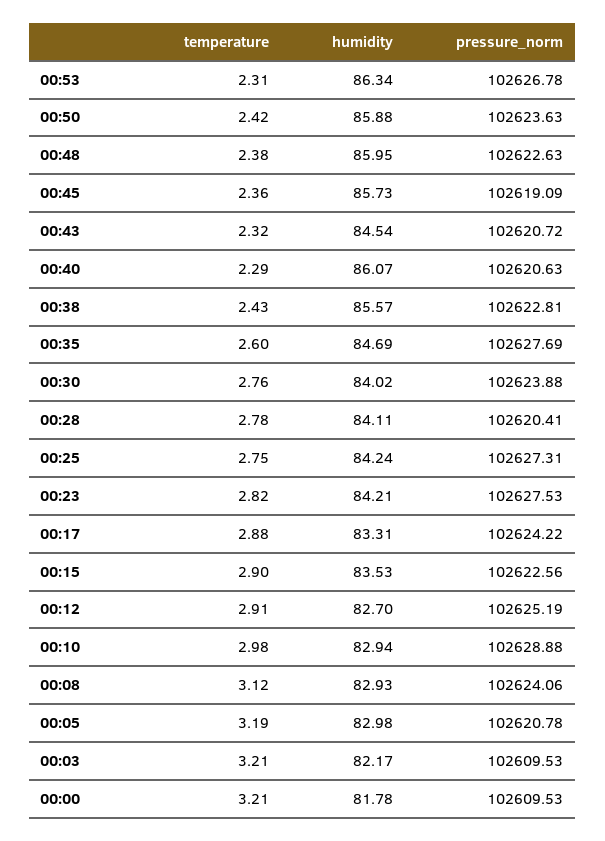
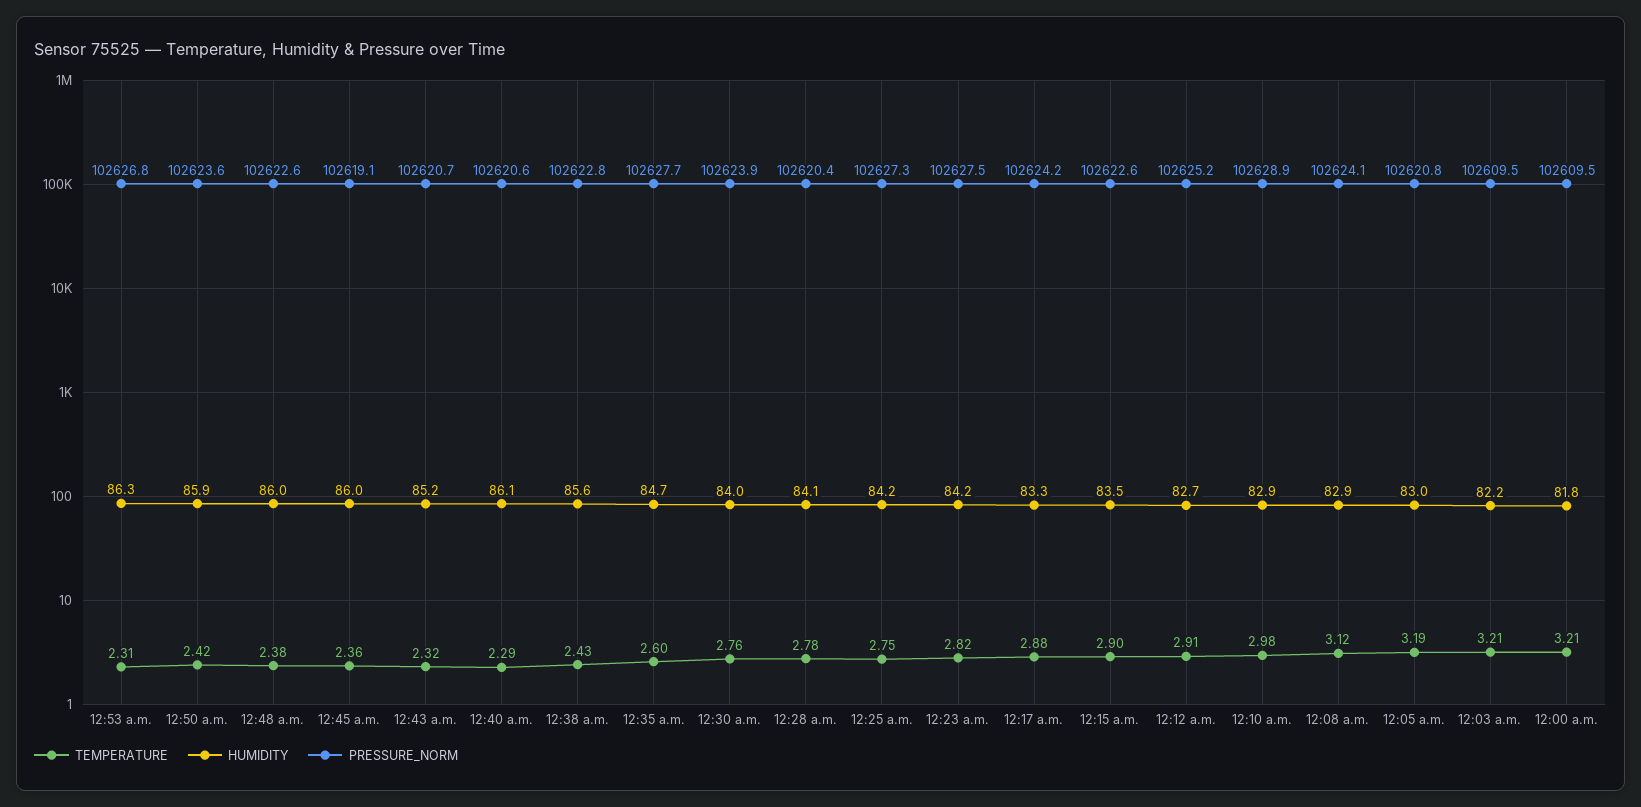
  {
    "temperature": {
      "00:53": 2.31,
      "00:50": 2.42,
      "00:48": 2.38,
      "00:45": 2.36,
      "00:43": 2.32,
      "00:40": 2.29,
      "00:38": 2.43,
      "00:35": 2.6,
      "00:30": 2.76,
      "00:28": 2.78,
      "00:25": 2.75,
      "00:23": 2.82,
      "00:17": 2.88,
      "00:15": 2.9,
      "00:12": 2.91,
      "00:10": 2.98,
      "00:08": 3.12,
      "00:05": 3.19,
      "00:03": 3.21,
      "00:00": 3.21
    },
    "humidity": {
      "00:53": 86.34,
      "00:50": 85.88,
      "00:48": 85.95,
-     "00:45": 85.73,
+     "00:45": 86,
-     "00:43": 84.54,
+     "00:43": 85.2,
      "00:40": 86.07,
      "00:38": 85.57,
      "00:35": 84.69,
      "00:30": 84.02,
      "00:28": 84.11,
      "00:25": 84.24,
      "00:23": 84.21,
      "00:17": 83.31,
      "00:15": 83.53,
      "00:12": 82.7,
      "00:10": 82.94,
      "00:08": 82.93,
      "00:05": 82.98,
      "00:03": 82.17,
      "00:00": 81.78
    },
    "pressure_norm": {
      "00:53": 102626.78,
      "00:50": 102623.63,
      "00:48": 102622.63,
      "00:45": 102619.09,
      "00:43": 102620.72,
      "00:40": 102620.63,
      "00:38": 102622.81,
      "00:35": 102627.69,
      "00:30": 102623.88,
      "00:28": 102620.41,
      "00:25": 102627.31,
      "00:23": 102627.53,
      "00:17": 102624.22,
      "00:15": 102622.56,
      "00:12": 102625.19,
      "00:10": 102628.88,
      "00:08": 102624.06,
      "00:05": 102620.78,
      "00:03": 102609.53,
      "00:00": 102609.53
    }
  }

